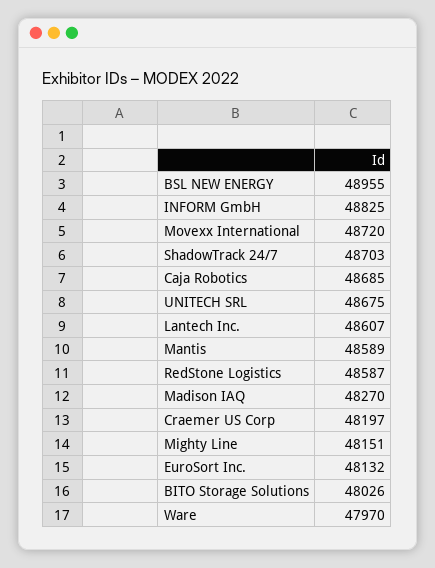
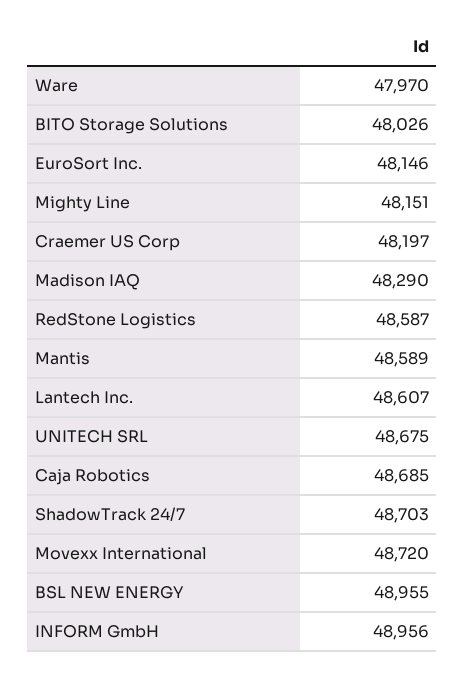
  {
    "BSL NEW ENERGY": 48955,
-   "INFORM GmbH": 48825,
+   "INFORM GmbH": 48956,
    "Movexx International": 48720,
    "ShadowTrack 24/7": 48703,
    "Caja Robotics": 48685,
    "UNITECH SRL": 48675,
    "Lantech Inc.": 48607,
    "Mantis": 48589,
    "RedStone Logistics": 48587,
-   "Madison IAQ": 48270,
+   "Madison IAQ": 48290,
    "Craemer US Corp": 48197,
    "Mighty Line": 48151,
-   "EuroSort Inc.": 48132,
+   "EuroSort Inc.": 48146,
    "BITO Storage Solutions": 48026,
    "Ware": 47970
  }

